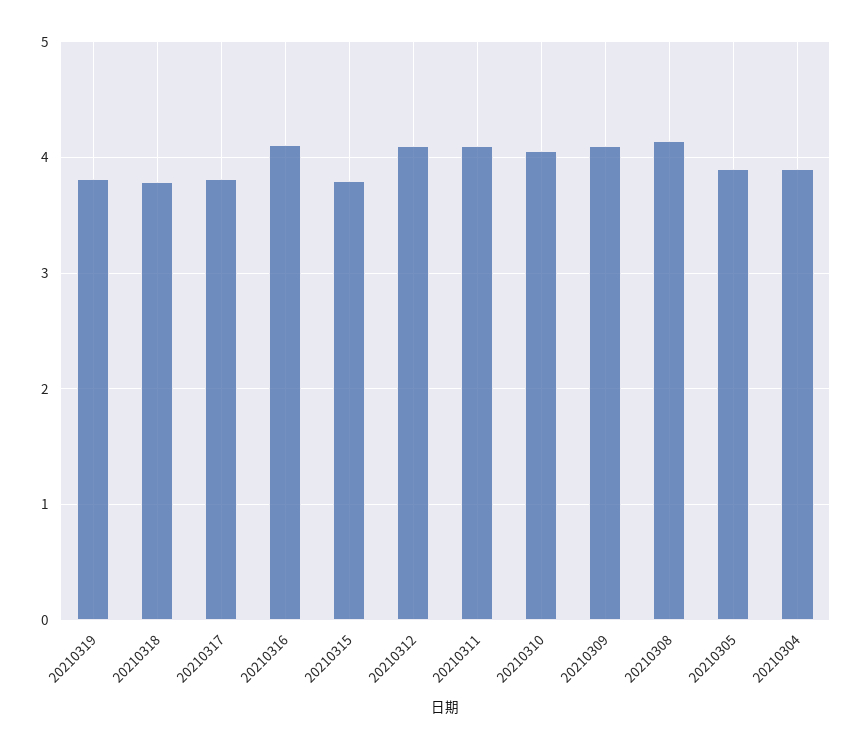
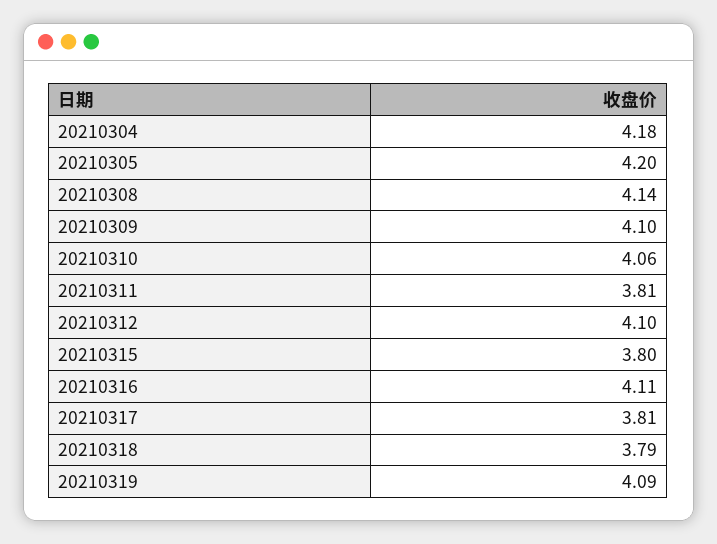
  {
-   "20210319": 3.8,
+   "20210319": 4.09,
    "20210318": 3.79,
    "20210317": 3.81,
    "20210316": 4.11,
    "20210315": 3.8,
    "20210312": 4.1,
-   "20210311": 4.1,
+   "20210311": 3.81,
    "20210310": 4.06,
    "20210309": 4.1,
    "20210308": 4.14,
-   "20210305": 3.9,
+   "20210305": 4.2,
-   "20210304": 3.9
+   "20210304": 4.18
  }

